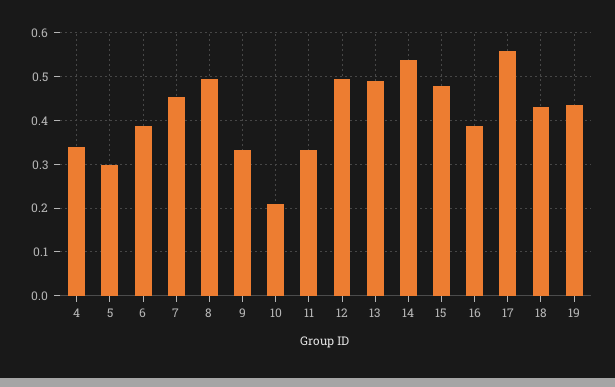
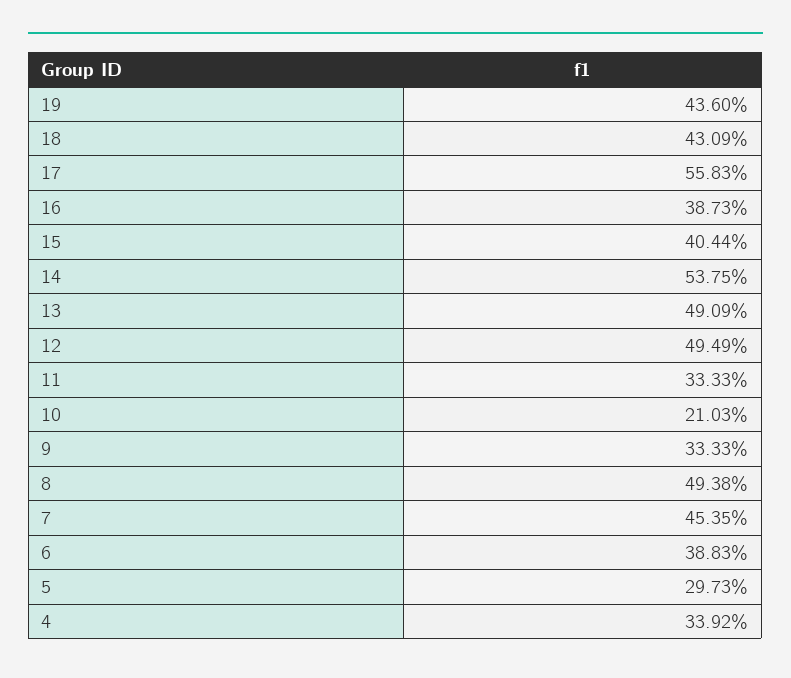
  {
    "4": 0.3392,
    "5": 0.2973,
    "6": 0.3883,
    "7": 0.4535,
    "8": 0.4938,
    "9": 0.3333,
    "10": 0.2103,
    "11": 0.3333,
    "12": 0.4949,
    "13": 0.4909,
    "14": 0.5375,
-   "15": 0.48,
+   "15": 0.4044,
    "16": 0.3873,
    "17": 0.5583,
    "18": 0.4309,
    "19": 0.436
  }

